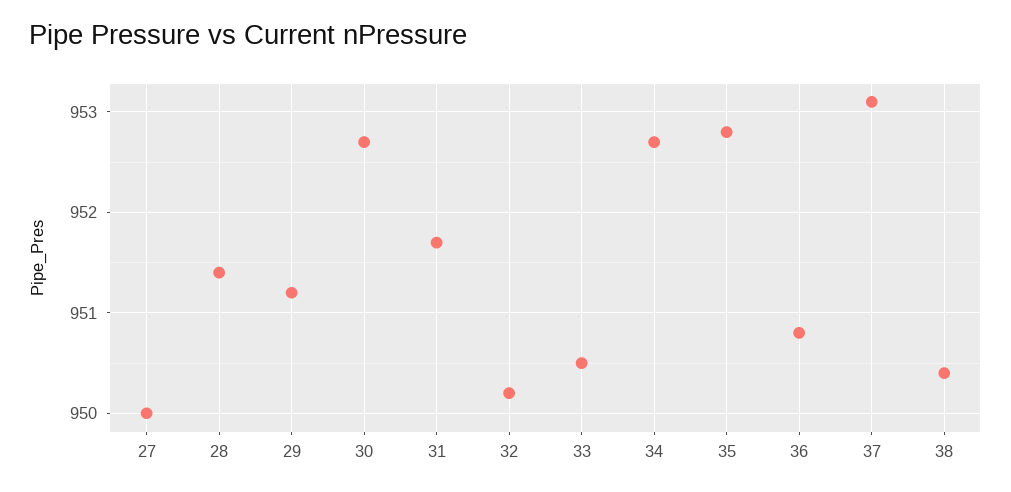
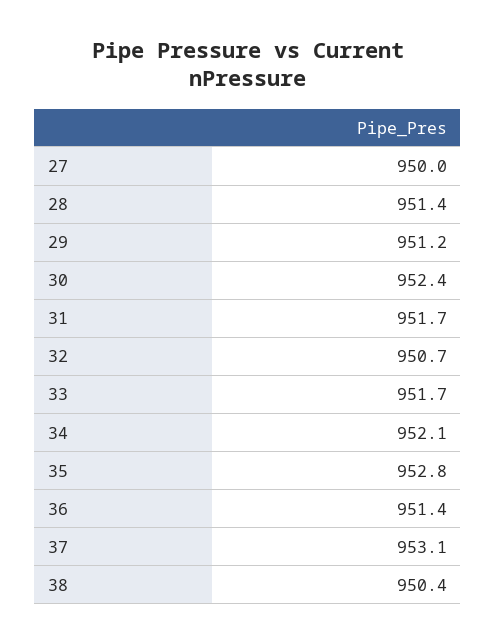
  {
    "27": 950,
    "28": 951.4,
    "29": 951.2,
-   "30": 952.7,
+   "30": 952.4,
    "31": 951.7,
-   "32": 950.2,
+   "32": 950.7,
-   "33": 950.5,
+   "33": 951.7,
-   "34": 952.7,
+   "34": 952.1,
    "35": 952.8,
-   "36": 950.8,
+   "36": 951.4,
    "37": 953.1,
    "38": 950.4
  }

